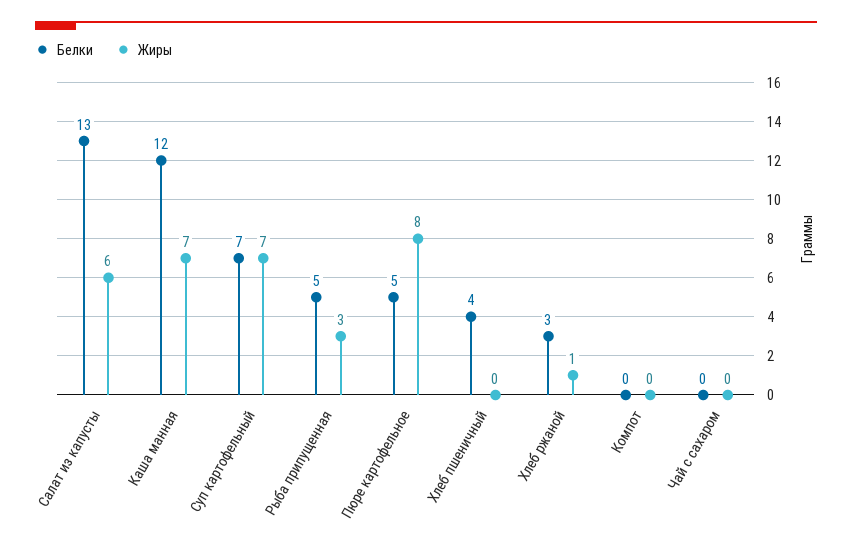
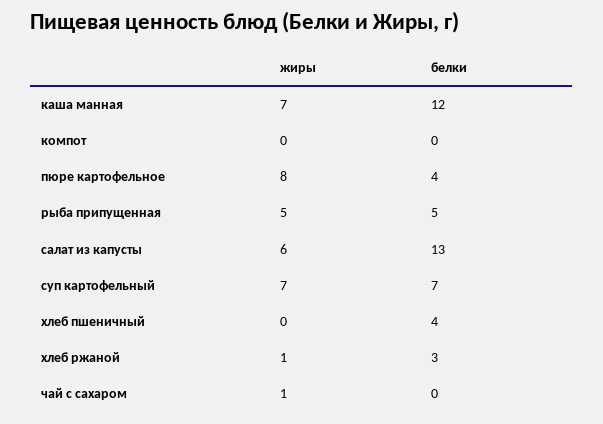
  {
    "Белки": {
      "Салат из капусты": 13,
      "Каша манная": 12,
      "Суп картофельный": 7,
      "Рыба припущенная": 5,
-     "Пюре картофельное": 5,
+     "Пюре картофельное": 4,
      "Хлеб пшеничный": 4,
      "Хлеб ржаной": 3,
      "Компот": 0,
      "Чай с сахаром": 0
    },
    "Жиры": {
      "Салат из капусты": 6,
      "Каша манная": 7,
      "Суп картофельный": 7,
-     "Рыба припущенная": 3,
+     "Рыба припущенная": 5,
      "Пюре картофельное": 8,
      "Хлеб пшеничный": 0,
      "Хлеб ржаной": 1,
      "Компот": 0,
-     "Чай с сахаром": 0
+     "Чай с сахаром": 1
    }
  }

